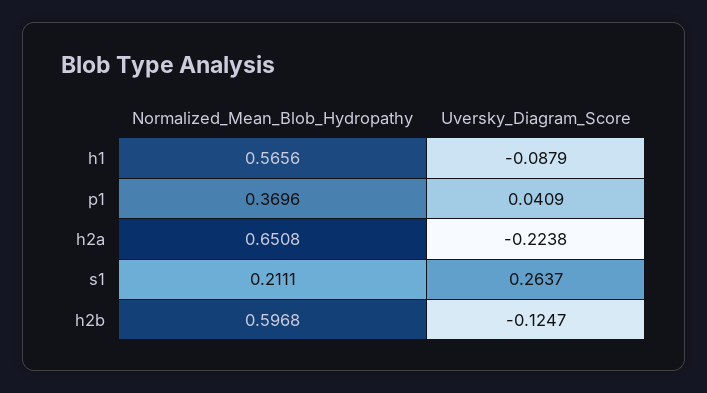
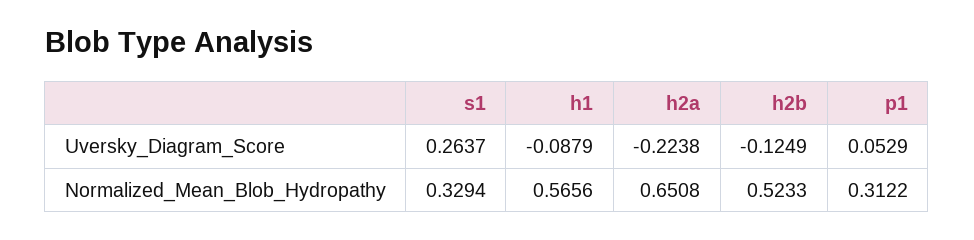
  {
    "Normalized_Mean_Blob_Hydropathy": {
      "h1": 0.5656,
-     "p1": 0.3696,
+     "p1": 0.3122,
      "h2a": 0.6508,
-     "s1": 0.2111,
+     "s1": 0.3294,
-     "h2b": 0.5968
+     "h2b": 0.5233
    },
    "Uversky_Diagram_Score": {
      "h1": -0.0879,
-     "p1": 0.0409,
+     "p1": 0.0529,
      "h2a": -0.2238,
      "s1": 0.2637,
-     "h2b": -0.1247
+     "h2b": -0.1249
    }
  }

